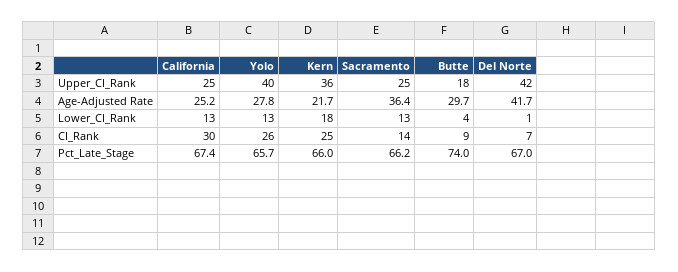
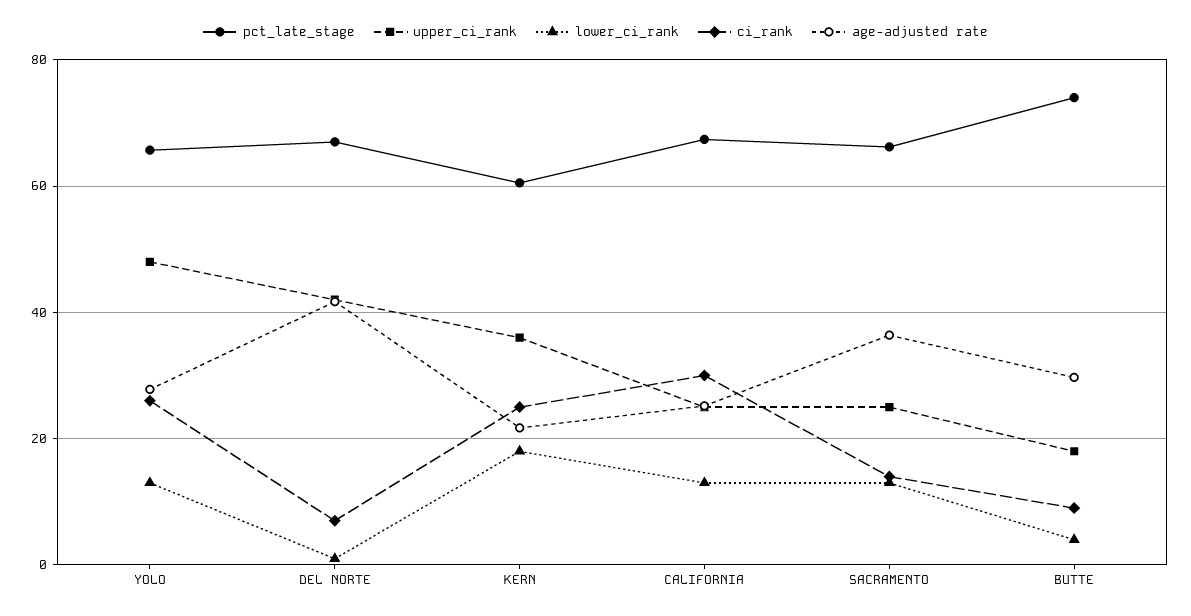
  {
    "Upper_CI_Rank": {
      "California": 25,
-     "Yolo": 40,
+     "Yolo": 48,
      "Kern": 36,
      "Sacramento": 25,
      "Butte": 18,
      "Del Norte": 42
    },
    "Age-Adjusted Rate": {
      "California": 25.2,
      "Yolo": 27.8,
      "Kern": 21.7,
      "Sacramento": 36.4,
      "Butte": 29.7,
      "Del Norte": 41.7
    },
    "Lower_CI_Rank": {
      "California": 13,
      "Yolo": 13,
      "Kern": 18,
      "Sacramento": 13,
      "Butte": 4,
      "Del Norte": 1
    },
    "CI_Rank": {
      "California": 30,
      "Yolo": 26,
      "Kern": 25,
      "Sacramento": 14,
      "Butte": 9,
      "Del Norte": 7
    },
    "Pct_Late_Stage": {
      "California": 67.4,
      "Yolo": 65.7,
-     "Kern": 66,
+     "Kern": 60,
      "Sacramento": 66.2,
      "Butte": 74,
      "Del Norte": 67
    }
  }

